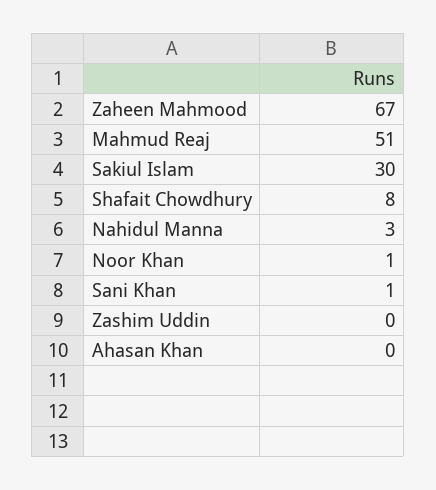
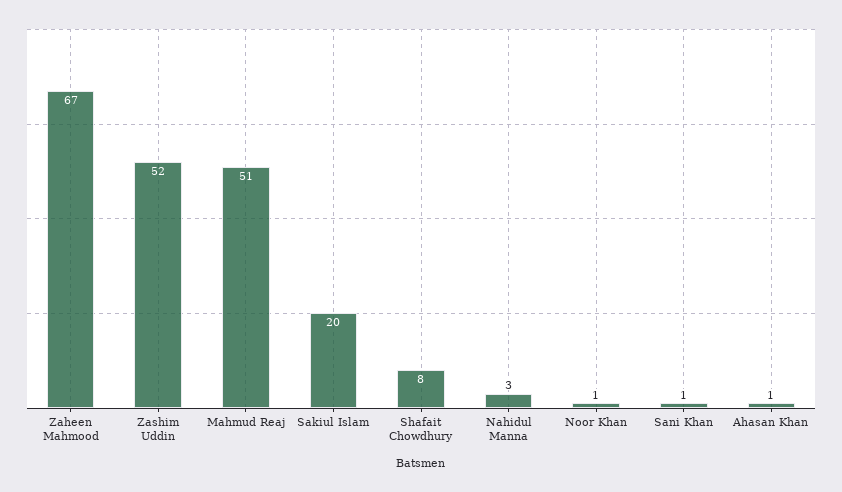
  {
    "Zaheen Mahmood": 67,
    "Mahmud Reaj": 51,
-   "Sakiul Islam": 30,
+   "Sakiul Islam": 20,
    "Shafait Chowdhury": 8,
    "Nahidul Manna": 3,
    "Noor Khan": 1,
    "Sani Khan": 1,
-   "Zashim Uddin": 0,
+   "Zashim Uddin": 52,
-   "Ahasan Khan": 0
+   "Ahasan Khan": 1
  }

